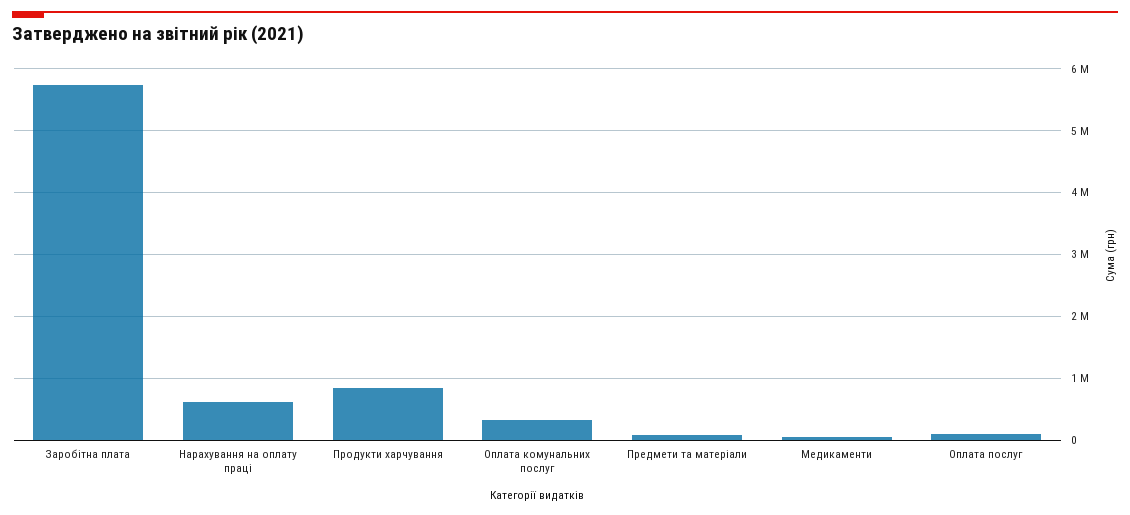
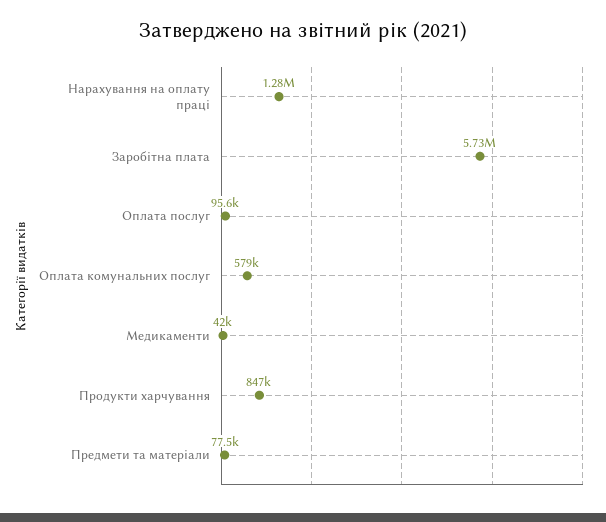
  {
    "Заробітна плата": 5730000,
-   "Нарахування на оплату праці": 600000,
+   "Нарахування на оплату праці": 1280000,
    "Продукти харчування": 847000,
-   "Оплата комунальних послуг": 300000,
+   "Оплата комунальних послуг": 579000,
    "Предмети та матеріали": 77500,
    "Медикаменти": 42000,
    "Оплата послуг": 95600
  }

